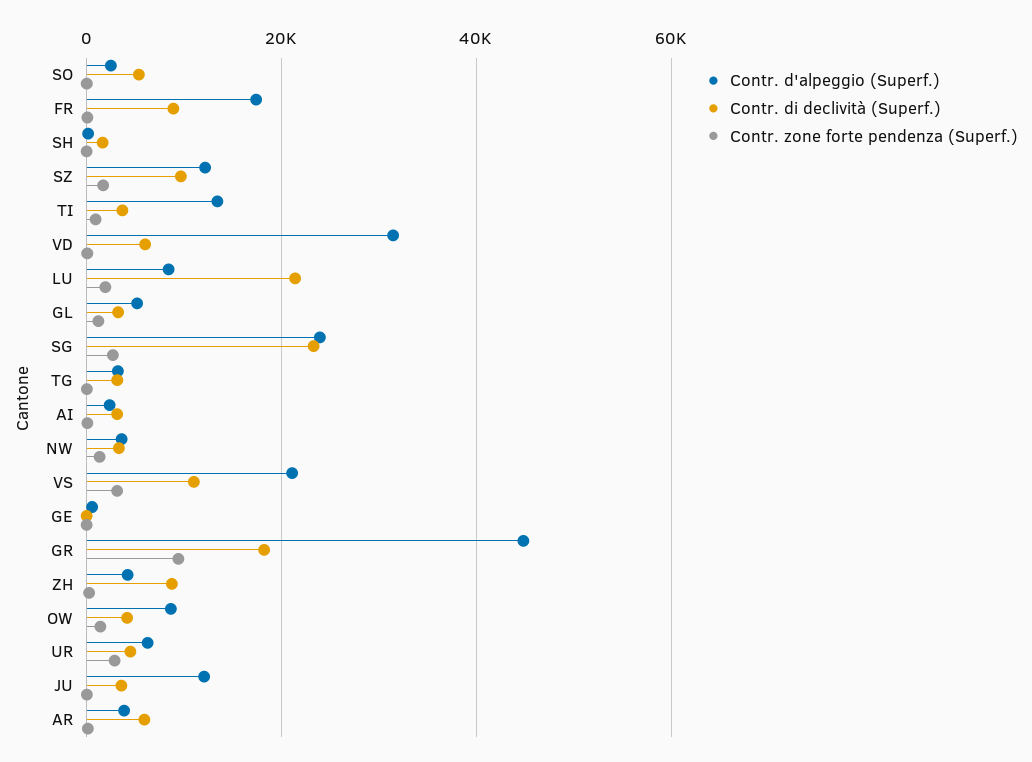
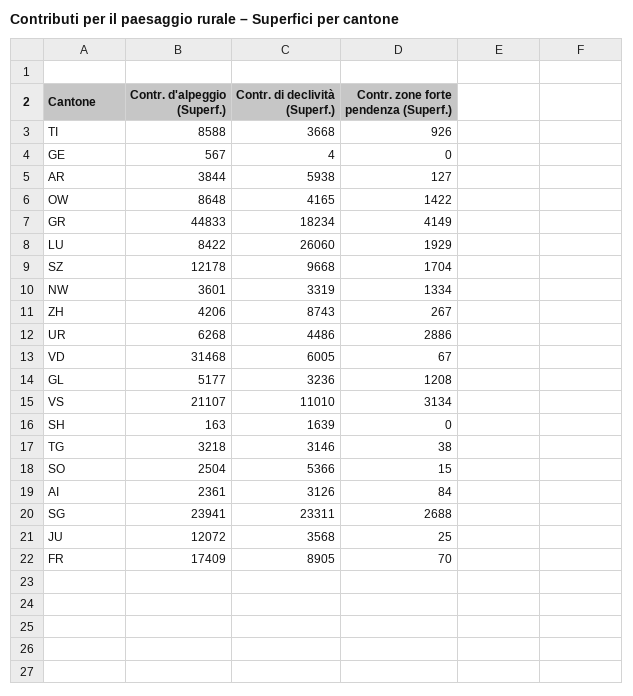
  {
    "Contr. d'alpeggio (Superf.)": {
      "SO": 2504,
      "FR": 17409,
      "SH": 163,
      "SZ": 12178,
-     "TI": 14000,
+     "TI": 8588,
      "VD": 31468,
      "LU": 8422,
      "GL": 5177,
      "SG": 23941,
      "TG": 3218,
      "AI": 2361,
      "NW": 3601,
      "VS": 21107,
      "GE": 567,
      "GR": 44833,
      "ZH": 4206,
      "OW": 8648,
      "UR": 6268,
      "JU": 12072,
      "AR": 3844
    },
    "Contr. di declività (Superf.)": {
      "SO": 5366,
      "FR": 8905,
      "SH": 1639,
      "SZ": 9668,
      "TI": 3668,
      "VD": 6005,
-     "LU": 22000,
+     "LU": 26060,
      "GL": 3236,
      "SG": 23311,
      "TG": 3146,
      "AI": 3126,
      "NW": 3319,
      "VS": 11010,
      "GE": 4,
      "GR": 18234,
      "ZH": 8743,
      "OW": 4165,
      "UR": 4486,
      "JU": 3568,
      "AR": 5938
    },
    "Contr. zone forte pendenza (Superf.)": {
      "SO": 15,
      "FR": 70,
      "SH": 0,
      "SZ": 1704,
      "TI": 926,
      "VD": 67,
      "LU": 1929,
      "GL": 1208,
      "SG": 2688,
      "TG": 38,
      "AI": 84,
      "NW": 1334,
      "VS": 3134,
      "GE": 0,
-     "GR": 10000,
+     "GR": 4149,
      "ZH": 267,
      "OW": 1422,
      "UR": 2886,
      "JU": 25,
      "AR": 127
    }
  }

